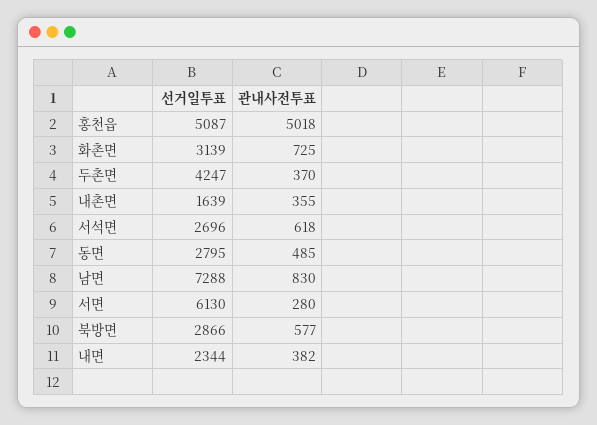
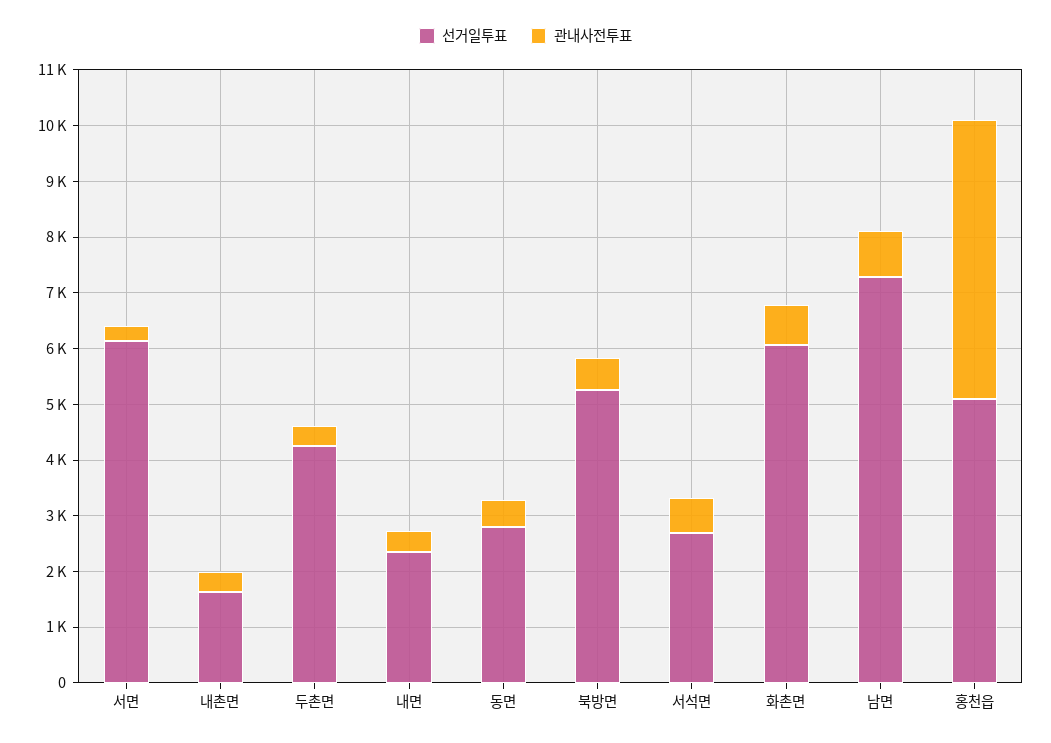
  {
    "선거일투표": {
      "홍천읍": 5087,
-     "화촌면": 3139,
+     "화촌면": 6000,
      "두촌면": 4247,
      "내촌면": 1639,
      "서석면": 2696,
      "동면": 2795,
      "남면": 7288,
      "서면": 6130,
-     "북방면": 2866,
+     "북방면": 5200,
      "내면": 2344
    },
    "관내사전투표": {
      "홍천읍": 5018,
      "화촌면": 725,
      "두촌면": 370,
      "내촌면": 355,
      "서석면": 618,
      "동면": 485,
      "남면": 830,
      "서면": 280,
      "북방면": 577,
      "내면": 382
    }
  }

